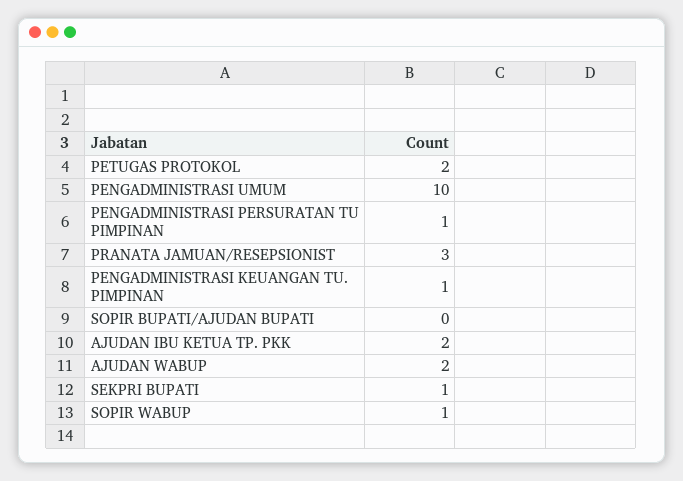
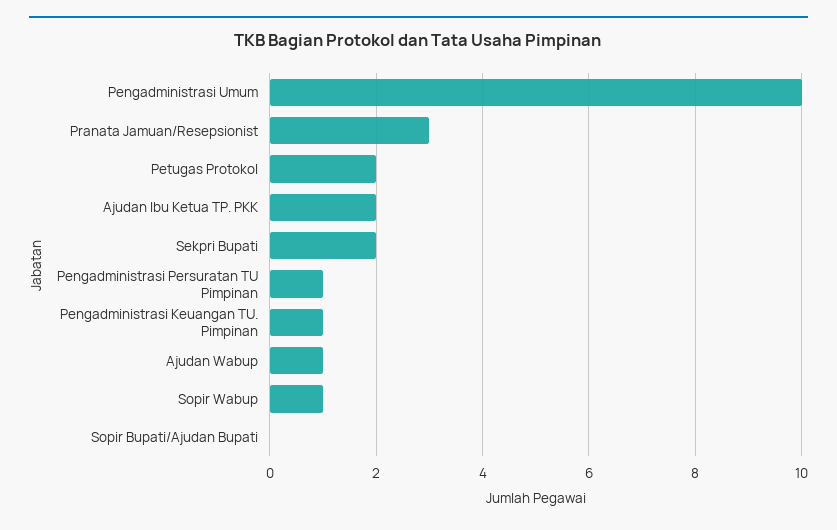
  {
    "PETUGAS PROTOKOL": 2,
    "PENGADMINISTRASI UMUM": 10,
    "PENGADMINISTRASI PERSURATAN TU PIMPINAN": 1,
    "PRANATA JAMUAN/RESEPSIONIST": 3,
    "PENGADMINISTRASI KEUANGAN TU. PIMPINAN": 1,
    "SOPIR BUPATI/AJUDAN BUPATI": 0,
    "AJUDAN IBU KETUA TP. PKK": 2,
-   "AJUDAN WABUP": 2,
+   "AJUDAN WABUP": 1,
-   "SEKPRI BUPATI": 1,
+   "SEKPRI BUPATI": 2,
    "SOPIR WABUP": 1
  }

